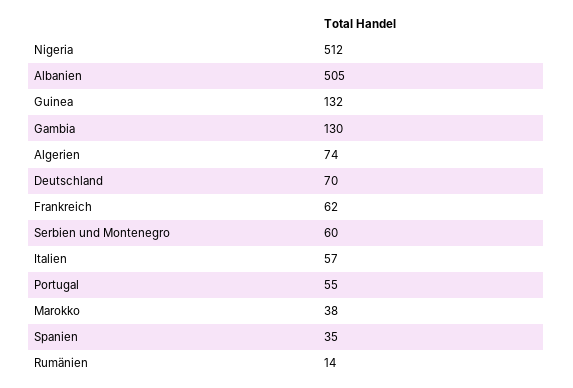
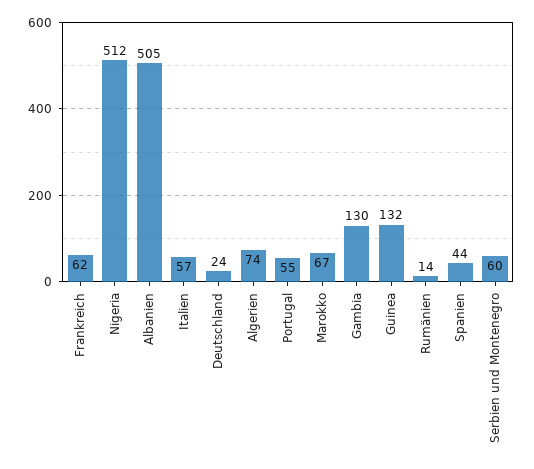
  {
    "Nigeria": 512,
    "Albanien": 505,
    "Guinea": 132,
    "Gambia": 130,
    "Algerien": 74,
-   "Deutschland": 70,
+   "Deutschland": 24,
    "Frankreich": 62,
    "Serbien und Montenegro": 60,
    "Italien": 57,
    "Portugal": 55,
-   "Marokko": 38,
+   "Marokko": 67,
-   "Spanien": 35,
+   "Spanien": 44,
    "Rumänien": 14
  }

